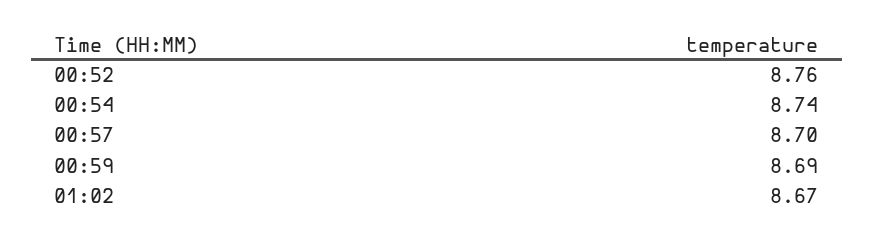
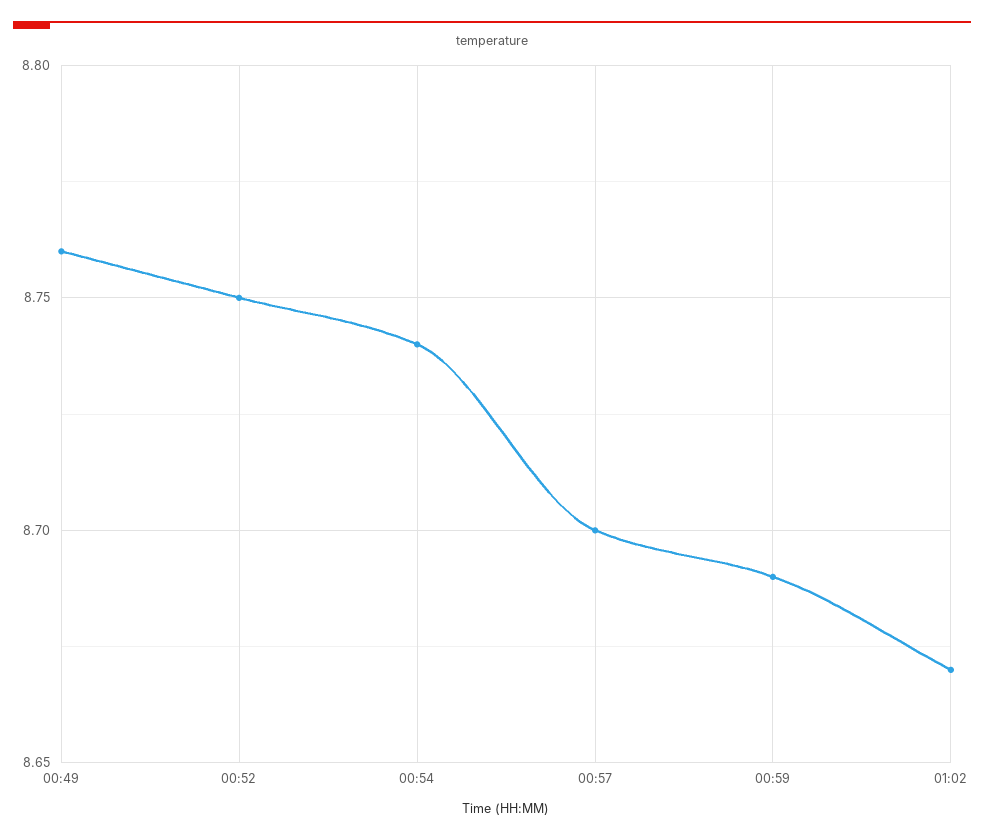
  {
-   "00:52": 8.76,
+   "00:52": 8.75,
    "00:54": 8.74,
    "00:57": 8.7,
    "00:59": 8.69,
-   "01:02": 8.67
+   "01:02": 8.67,
+   "00:49": 8.76
  }

